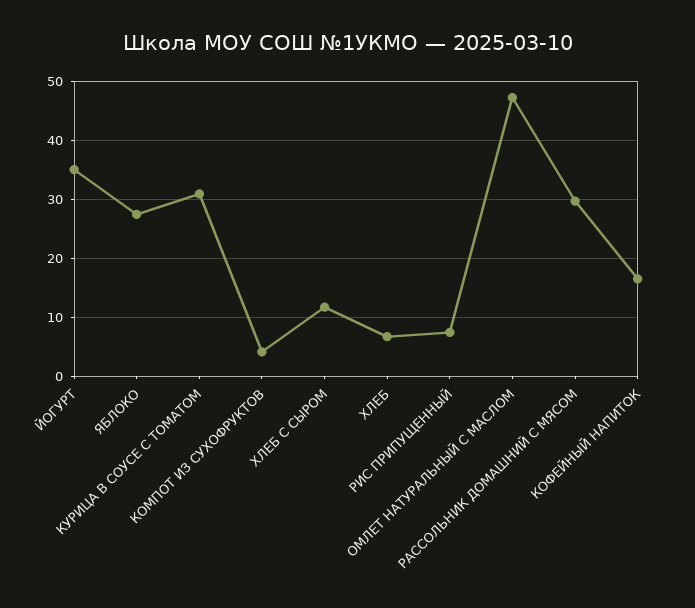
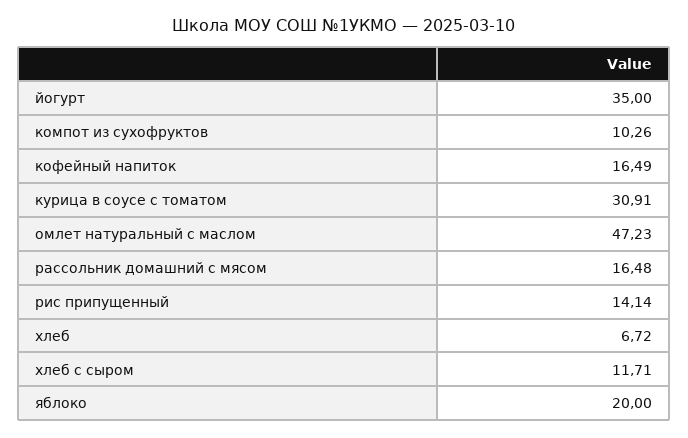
  {
    "ЙОГУРТ": 35,
-   "ЯБЛОКО": 28,
+   "ЯБЛОКО": 20,
    "КУРИЦА В СОУСЕ С ТОМАТОМ": 30.91,
-   "КОМПОТ ИЗ СУХОФРУКТОВ": 4,
+   "КОМПОТ ИЗ СУХОФРУКТОВ": 10.26,
    "ХЛЕБ С СЫРОМ": 11.71,
    "ХЛЕБ": 6.72,
-   "РИС ПРИПУЩЕННЫЙ": 8,
+   "РИС ПРИПУЩЕННЫЙ": 14.14,
    "ОМЛЕТ НАТУРАЛЬНЫЙ С МАСЛОМ": 47.23,
-   "РАССОЛЬНИК ДОМАШНИЙ С МЯСОМ": 30,
+   "РАССОЛЬНИК ДОМАШНИЙ С МЯСОМ": 16.48,
    "КОФЕЙНЫЙ НАПИТОК": 16.49
  }

